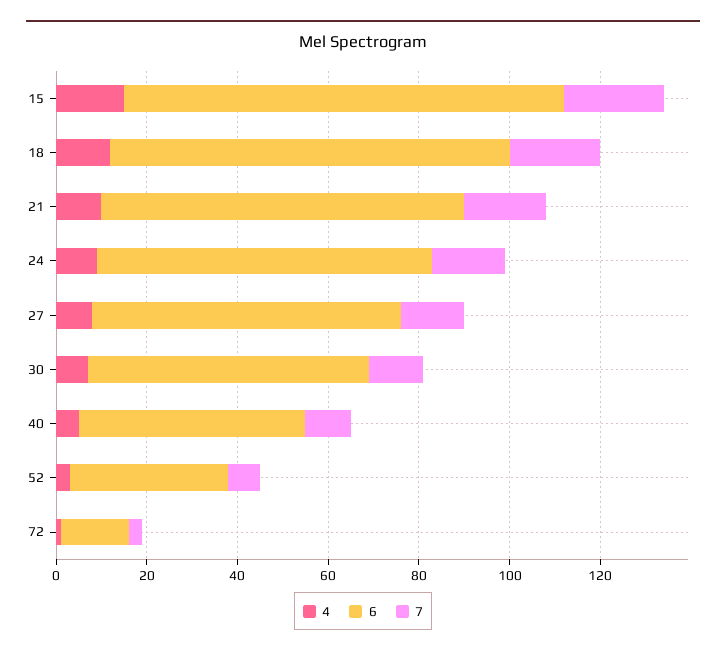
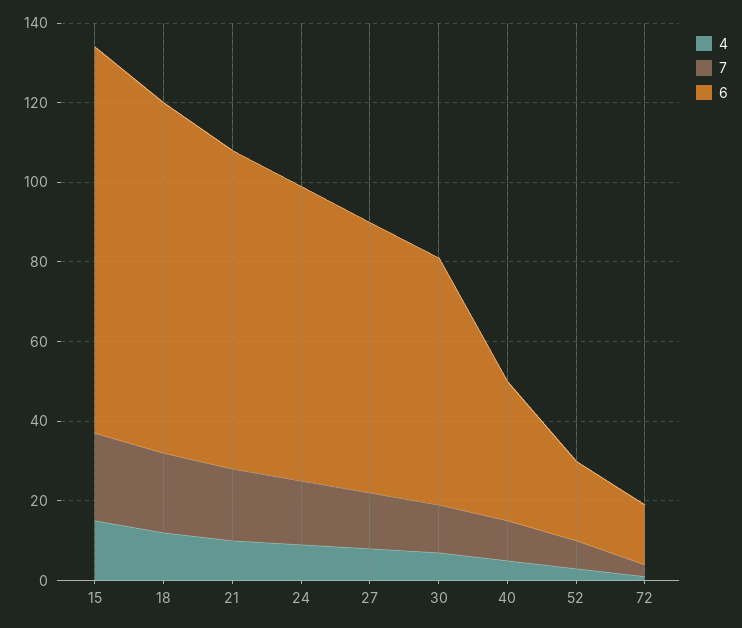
  {
    "4": {
      "15": 15,
      "18": 10,
      "21": 10,
      "24": 10,
      "27": 10,
      "30": 5,
      "40": 5,
      "52": 5,
      "72": 0
    },
    "6": {
      "15": 95,
      "18": 90,
      "21": 80,
      "24": 75,
      "27": 70,
      "30": 60,
-     "40": 50,
+     "40": 35,
-     "52": 35,
+     "52": 20,
      "72": 15
    },
    "7": {
      "15": 20,
      "18": 20,
      "21": 20,
      "24": 15,
      "27": 15,
      "30": 10,
      "40": 10,
      "52": 5,
      "72": 5
    }
  }

